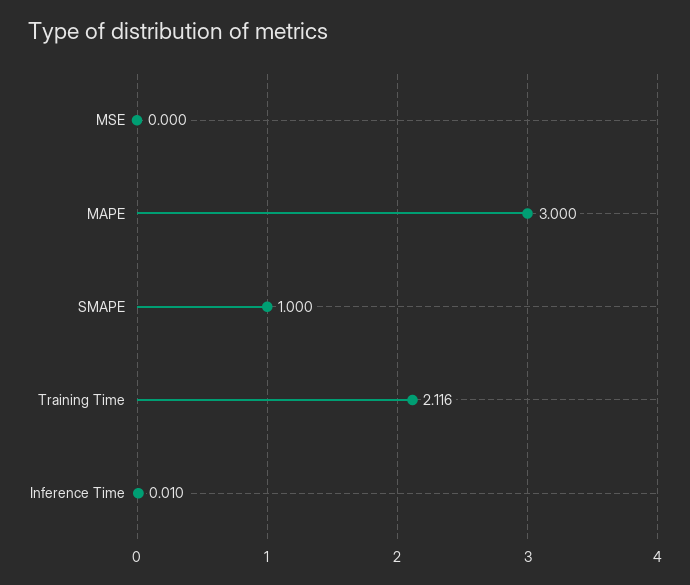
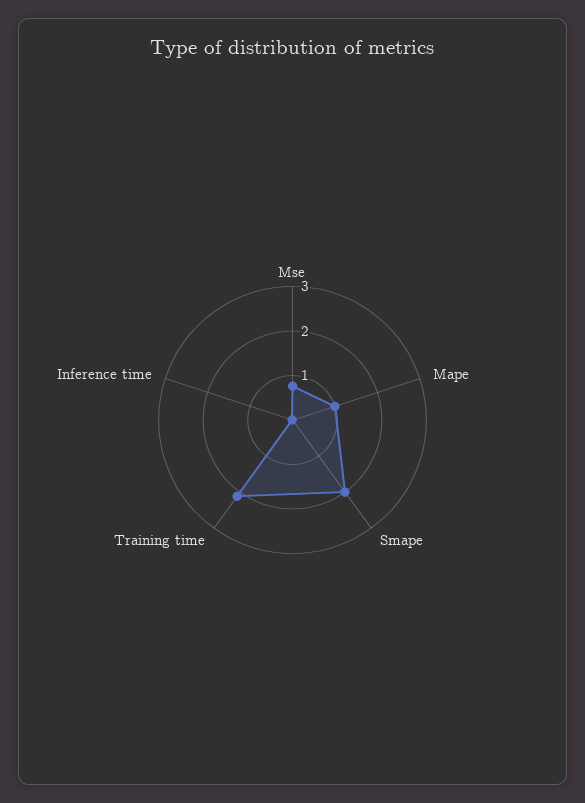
  {
-   "MSE": 0,
+   "MSE": 0.8,
-   "MAPE": 3,
+   "MAPE": 1,
-   "SMAPE": 1,
+   "SMAPE": 2,
    "Training Time": 2.116,
    "Inference Time": 0.01
  }

